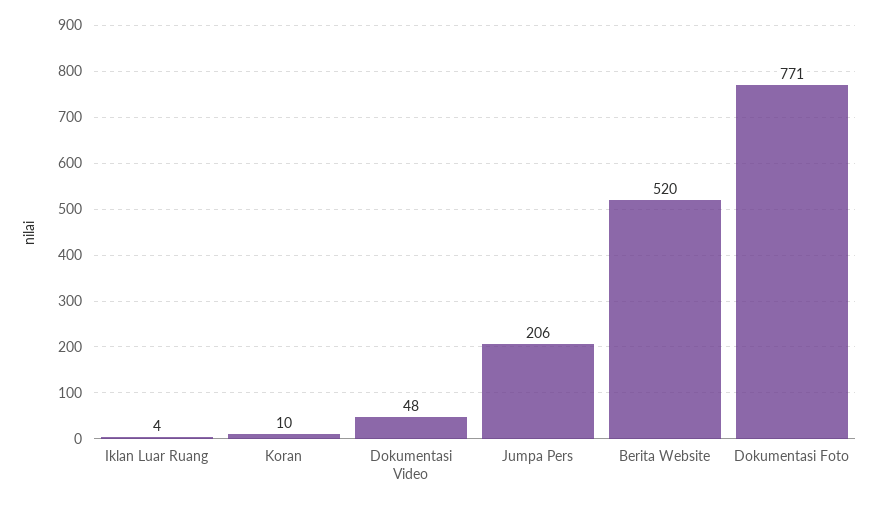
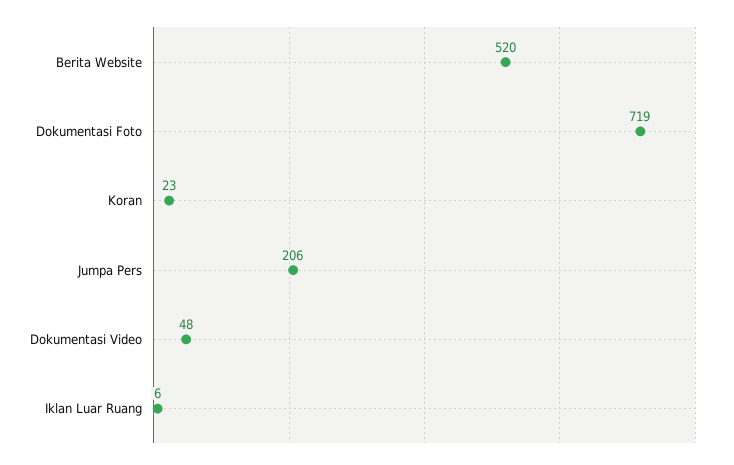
  {
-   "Iklan Luar Ruang": 4,
+   "Iklan Luar Ruang": 6,
-   "Koran": 10,
+   "Koran": 23,
    "Dokumentasi Video": 48,
    "Jumpa Pers": 206,
    "Berita Website": 520,
-   "Dokumentasi Foto": 771
+   "Dokumentasi Foto": 719
  }

